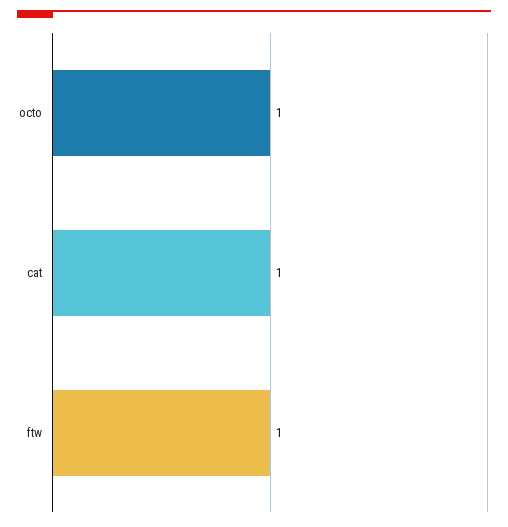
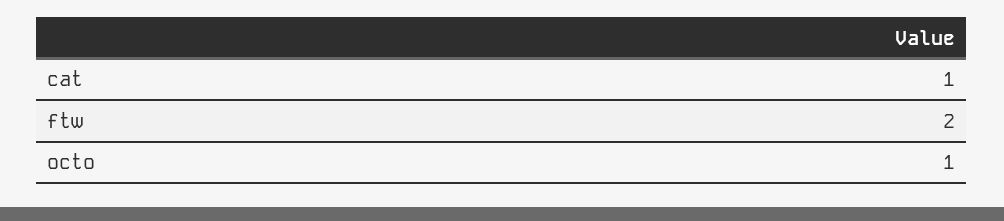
  {
    "octo": 1,
    "cat": 1,
-   "ftw": 1
+   "ftw": 2
  }

